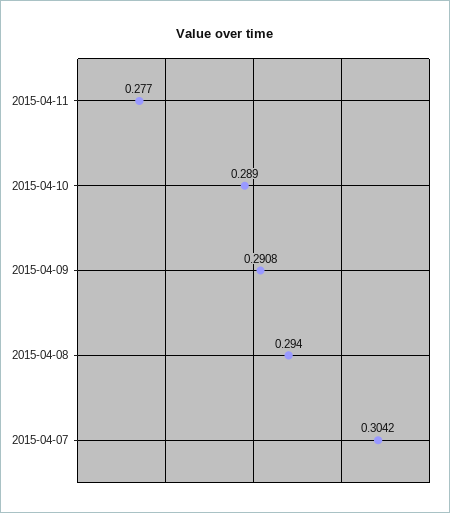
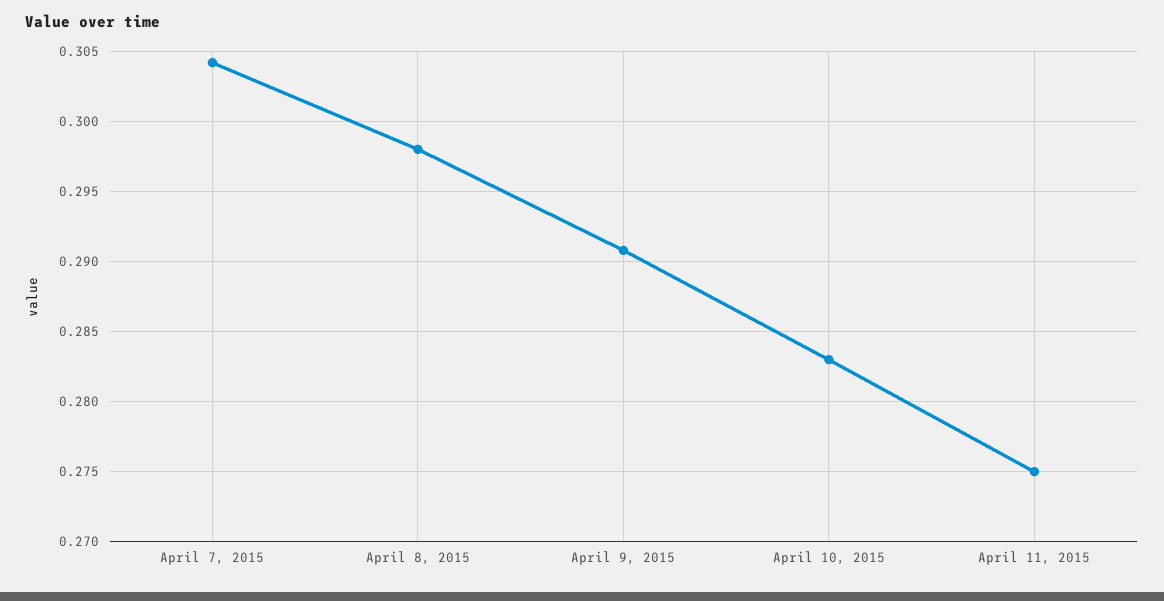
  {
-   "2015-04-11": 0.277,
+   "2015-04-11": 0.275,
-   "2015-04-10": 0.289,
+   "2015-04-10": 0.283,
    "2015-04-09": 0.2908,
-   "2015-04-08": 0.294,
+   "2015-04-08": 0.298,
    "2015-04-07": 0.3042
  }

